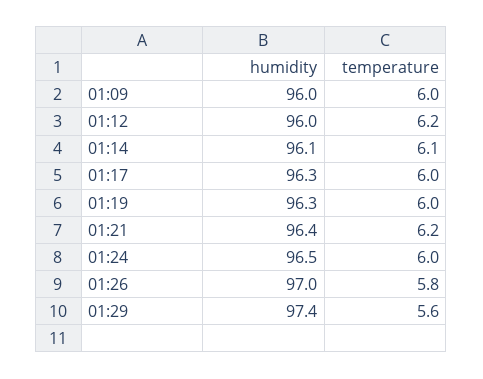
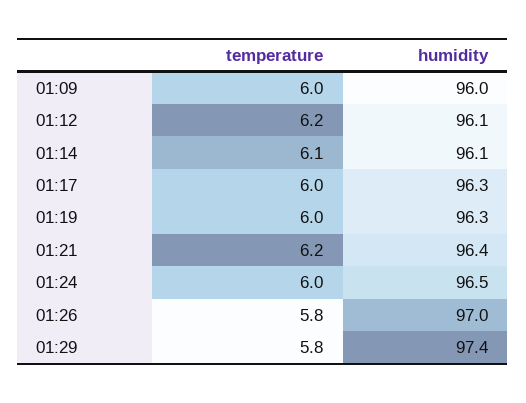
  {
    "humidity": {
      "01:09": 96,
-     "01:12": 96,
+     "01:12": 96.1,
      "01:14": 96.1,
      "01:17": 96.3,
      "01:19": 96.3,
      "01:21": 96.4,
      "01:24": 96.5,
      "01:26": 97,
      "01:29": 97.4
    },
    "temperature": {
      "01:09": 6,
      "01:12": 6.2,
      "01:14": 6.1,
      "01:17": 6,
      "01:19": 6,
      "01:21": 6.2,
      "01:24": 6,
      "01:26": 5.8,
-     "01:29": 5.6
+     "01:29": 5.8
    }
  }

